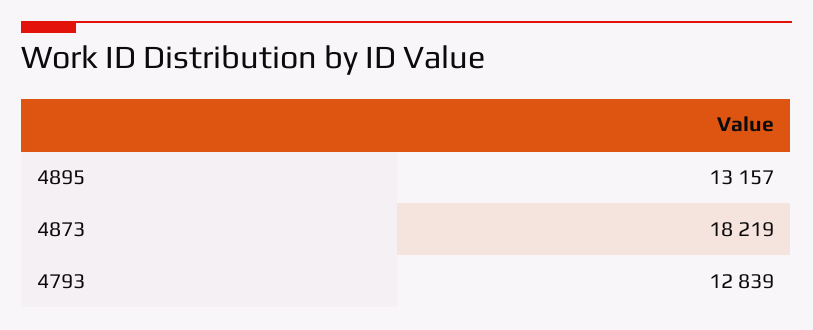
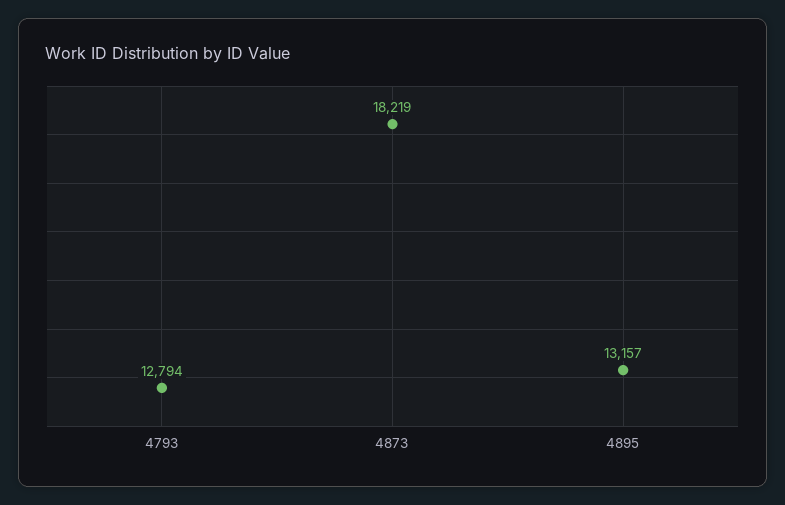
  {
    "4895": 13157,
    "4873": 18219,
-   "4793": 12839
+   "4793": 12794
  }

